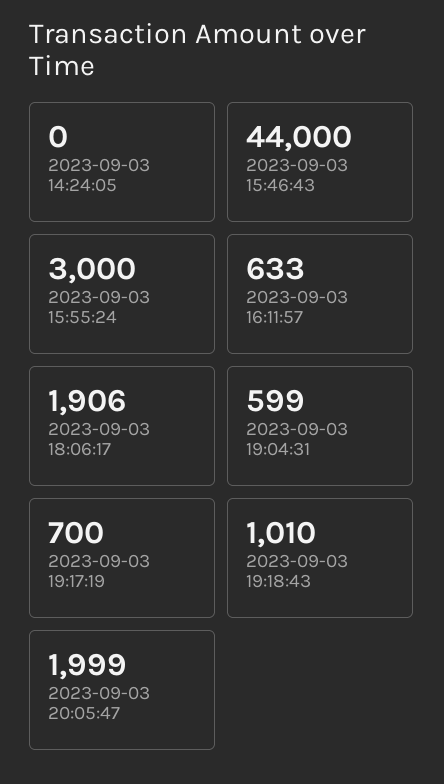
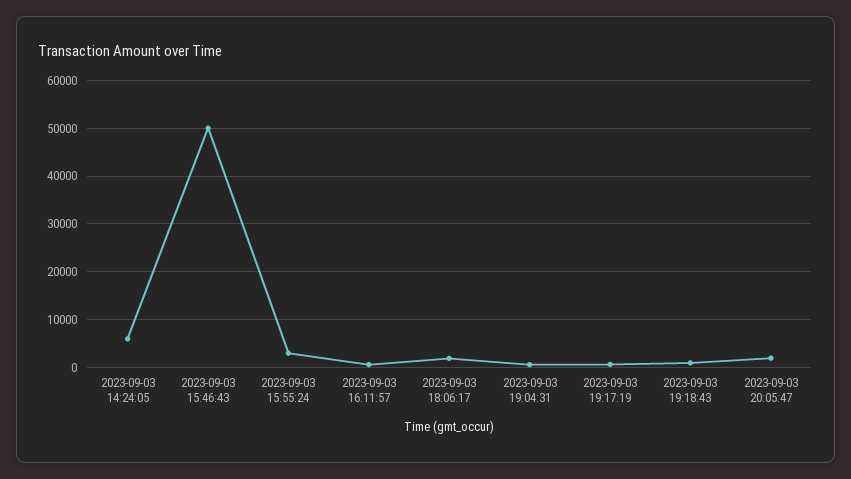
  {
-   "2023-09-03 14:24:05": 0,
+   "2023-09-03 14:24:05": 6000,
-   "2023-09-03 15:46:43": 44000,
+   "2023-09-03 15:46:43": 50000,
    "2023-09-03 15:55:24": 3000,
    "2023-09-03 16:11:57": 633,
    "2023-09-03 18:06:17": 1906,
    "2023-09-03 19:04:31": 599,
    "2023-09-03 19:17:19": 700,
    "2023-09-03 19:18:43": 1010,
    "2023-09-03 20:05:47": 1999
  }

